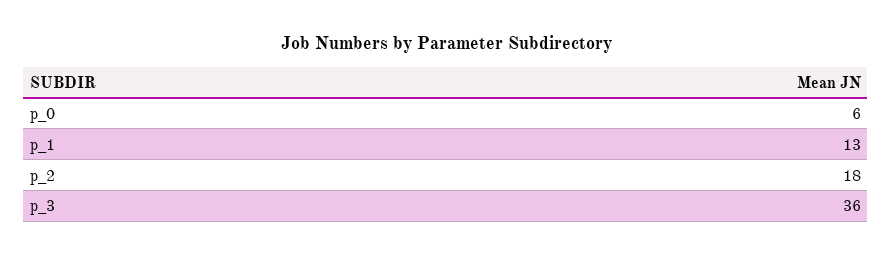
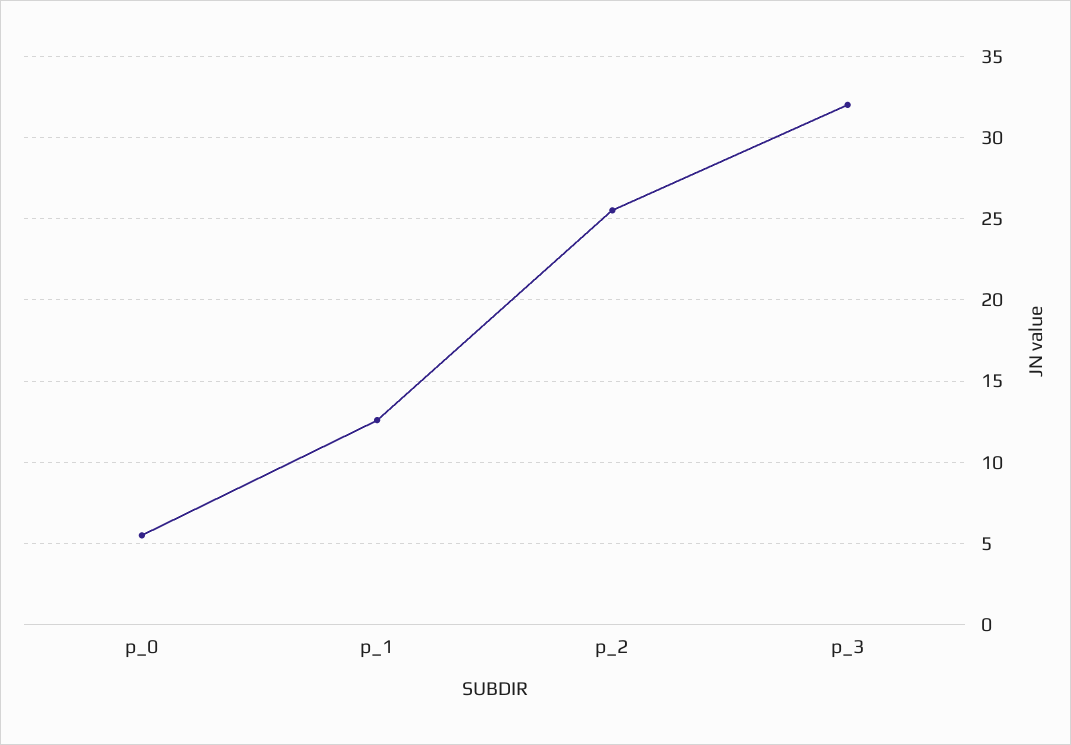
  {
    "p_0": 6,
    "p_1": 13,
-   "p_2": 18,
+   "p_2": 25.5,
-   "p_3": 36
+   "p_3": 32
  }

